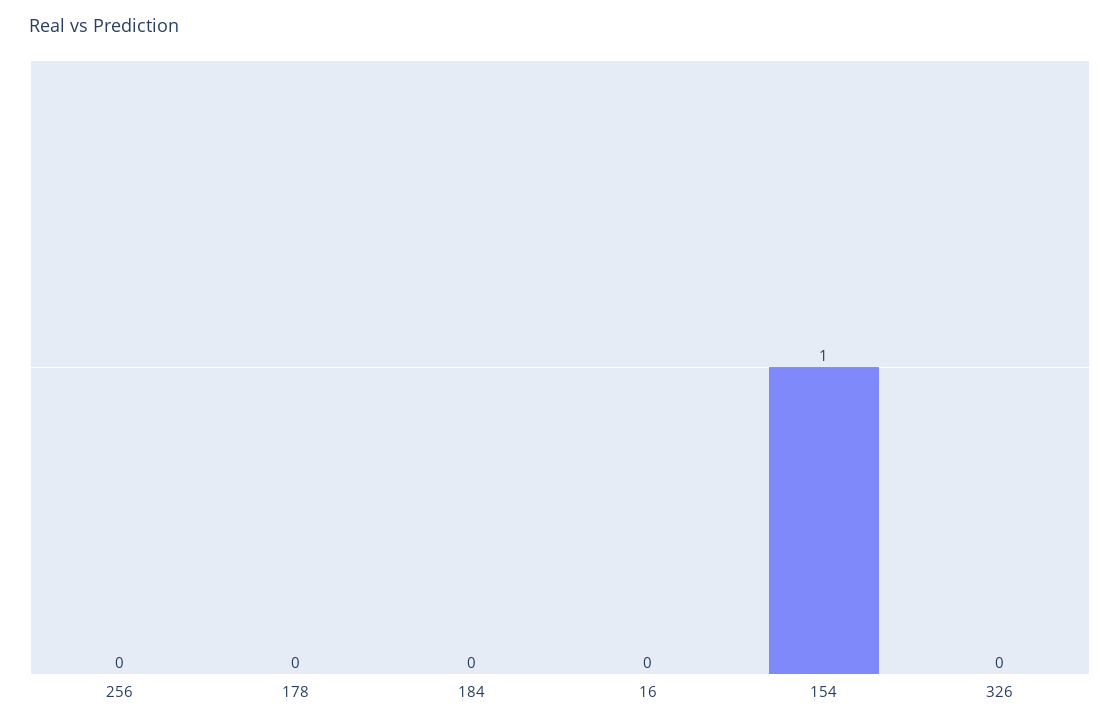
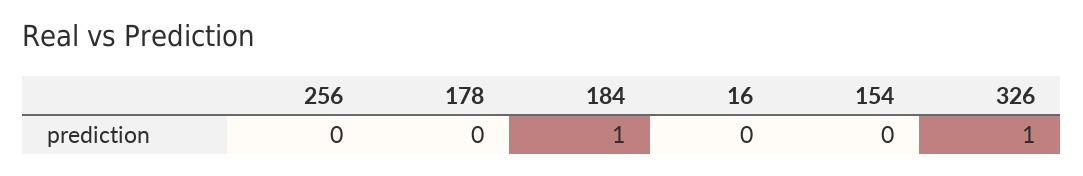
  {
    "256": 0,
    "178": 0,
-   "184": 0,
+   "184": 1,
    "16": 0,
-   "154": 1,
+   "154": 0,
-   "326": 0
+   "326": 1
  }

